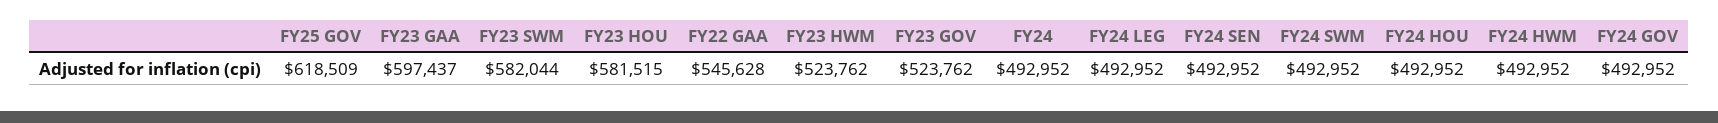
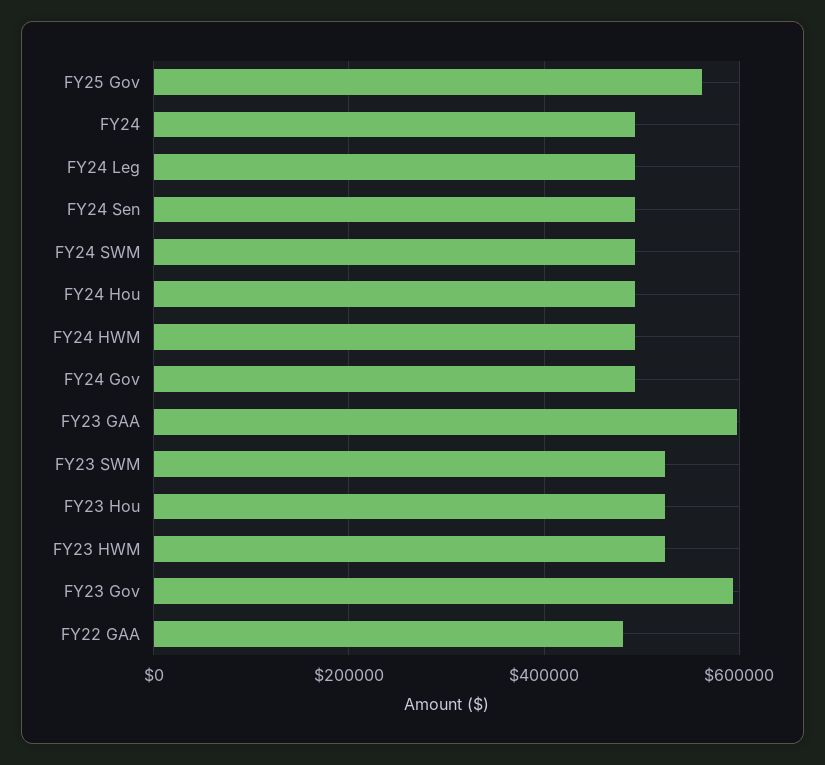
  {
-   "FY25 GOV": 618509,
+   "FY25 GOV": 560000,
    "FY23 GAA": 597437,
-   "FY23 SWM": 582044,
+   "FY23 SWM": 520000,
-   "FY23 HOU": 581515,
+   "FY23 HOU": 520000,
-   "FY22 GAA": 545628,
+   "FY22 GAA": 480000,
    "FY23 HWM": 523762,
-   "FY23 GOV": 523762,
+   "FY23 GOV": 600000,
    "FY24": 492952,
    "FY24 LEG": 492952,
    "FY24 SEN": 492952,
    "FY24 SWM": 492952,
    "FY24 HOU": 492952,
    "FY24 HWM": 492952,
    "FY24 GOV": 492952
  }

